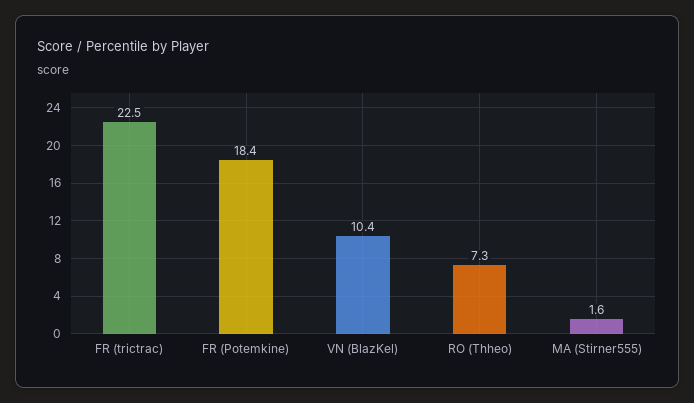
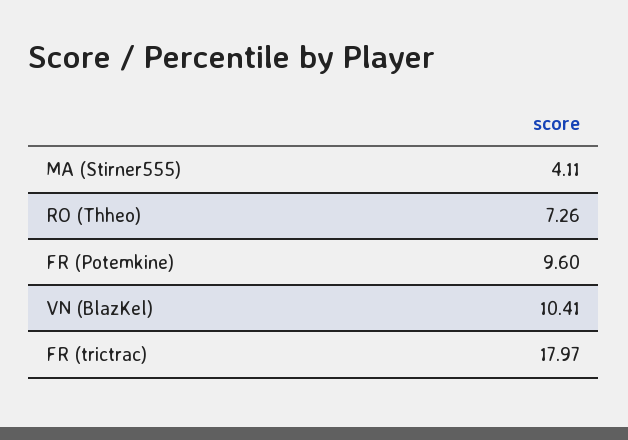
  {
-   "FR (trictrac)": 22.5,
+   "FR (trictrac)": 17.97,
-   "FR (Potemkine)": 18.4,
+   "FR (Potemkine)": 9.6,
    "VN (BlazKel)": 10.41,
    "RO (Thheo)": 7.26,
-   "MA (Stirner555)": 1.6
+   "MA (Stirner555)": 4.11
  }

